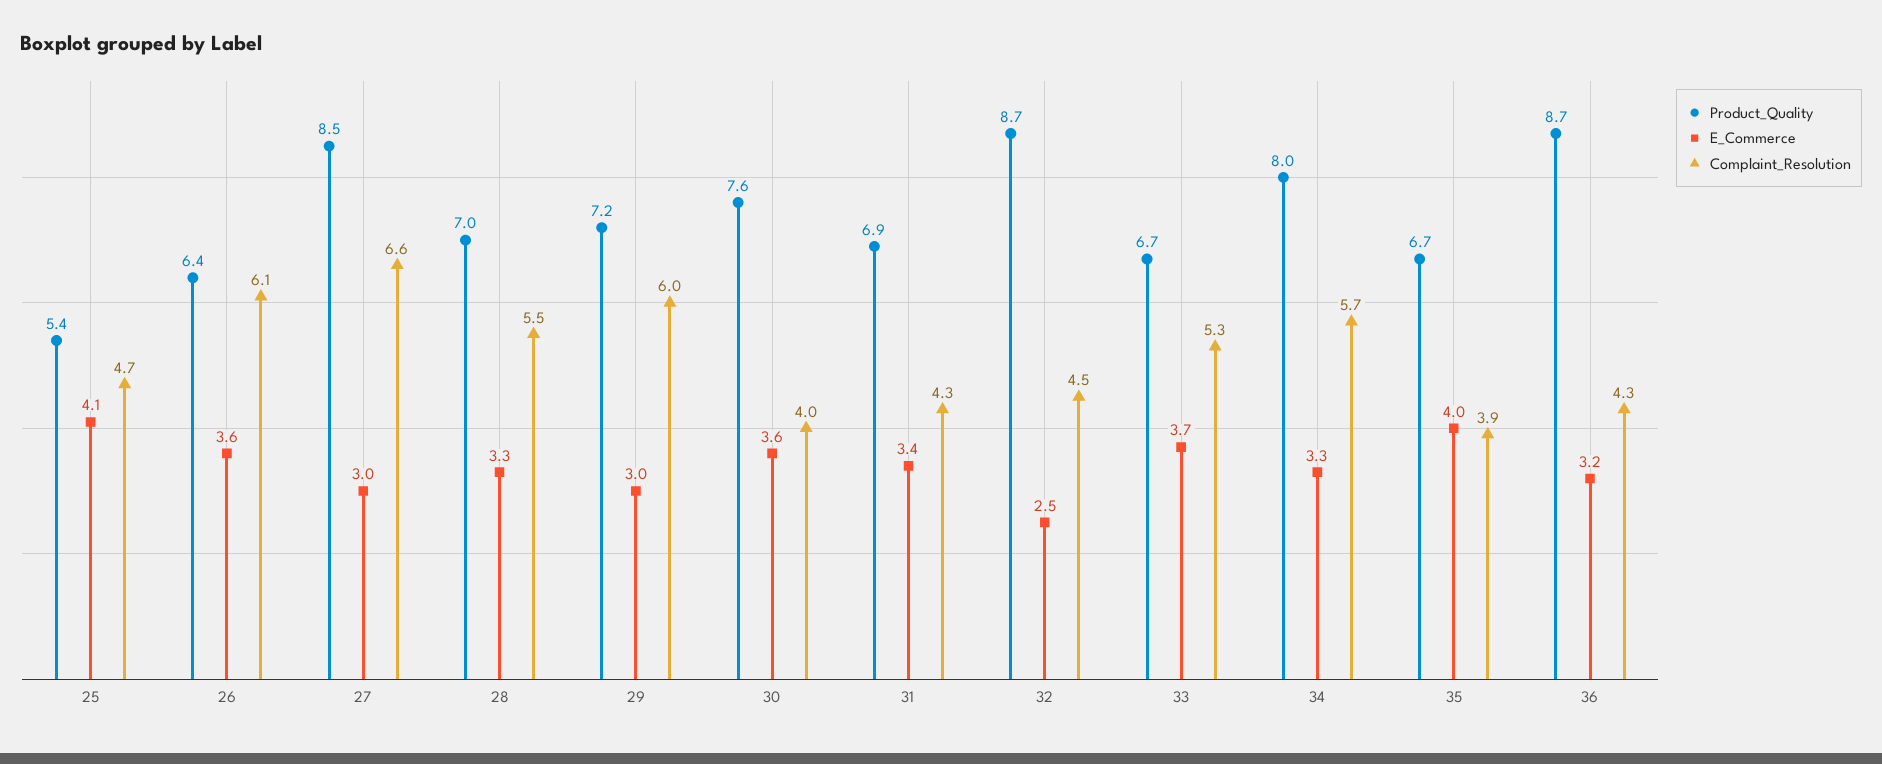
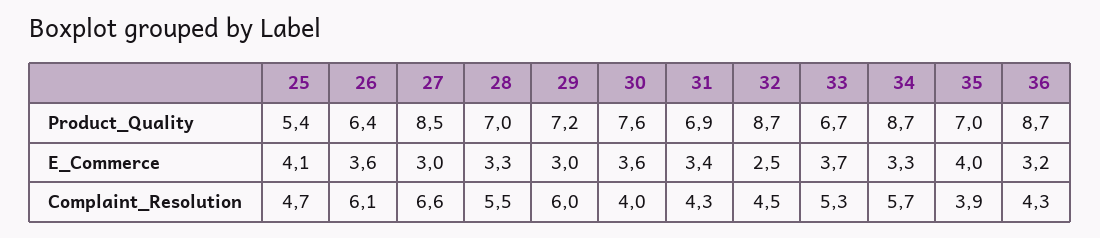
  {
    "Product_Quality": {
      "25": 5.4,
      "26": 6.4,
      "27": 8.5,
      "28": 7,
      "29": 7.2,
      "30": 7.6,
      "31": 6.9,
      "32": 8.7,
      "33": 6.7,
-     "34": 8,
+     "34": 8.7,
-     "35": 6.7,
+     "35": 7,
      "36": 8.7
    },
    "E_Commerce": {
      "25": 4.1,
      "26": 3.6,
      "27": 3,
      "28": 3.3,
      "29": 3,
      "30": 3.6,
      "31": 3.4,
      "32": 2.5,
      "33": 3.7,
      "34": 3.3,
      "35": 4,
      "36": 3.2
    },
    "Complaint_Resolution": {
      "25": 4.7,
      "26": 6.1,
      "27": 6.6,
      "28": 5.5,
      "29": 6,
      "30": 4,
      "31": 4.3,
      "32": 4.5,
      "33": 5.3,
      "34": 5.7,
      "35": 3.9,
      "36": 4.3
    }
  }

